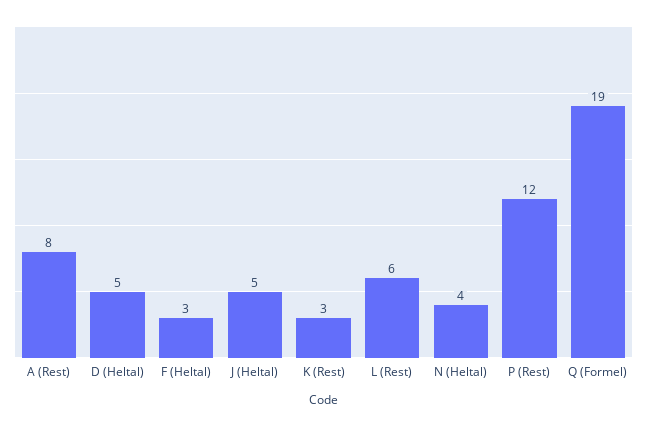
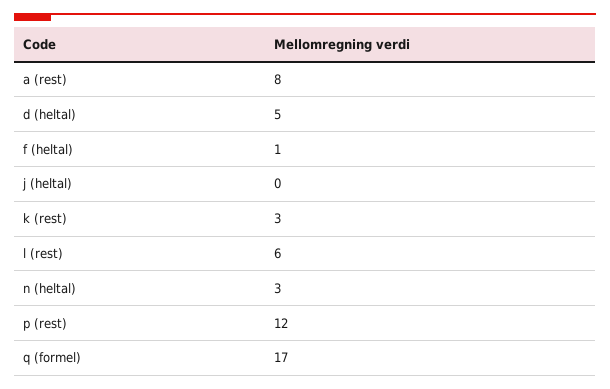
  {
    "A (Rest)": 8,
    "D (Heltal)": 5,
-   "F (Heltal)": 3,
+   "F (Heltal)": 1,
-   "J (Heltal)": 5,
+   "J (Heltal)": 0,
    "K (Rest)": 3,
    "L (Rest)": 6,
-   "N (Heltal)": 4,
+   "N (Heltal)": 3,
    "P (Rest)": 12,
-   "Q (Formel)": 19
+   "Q (Formel)": 17
  }

